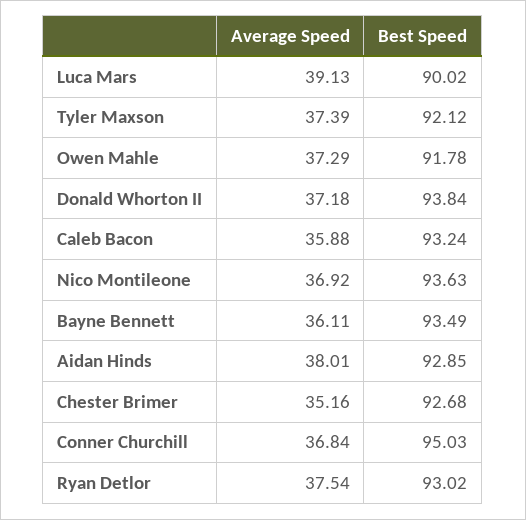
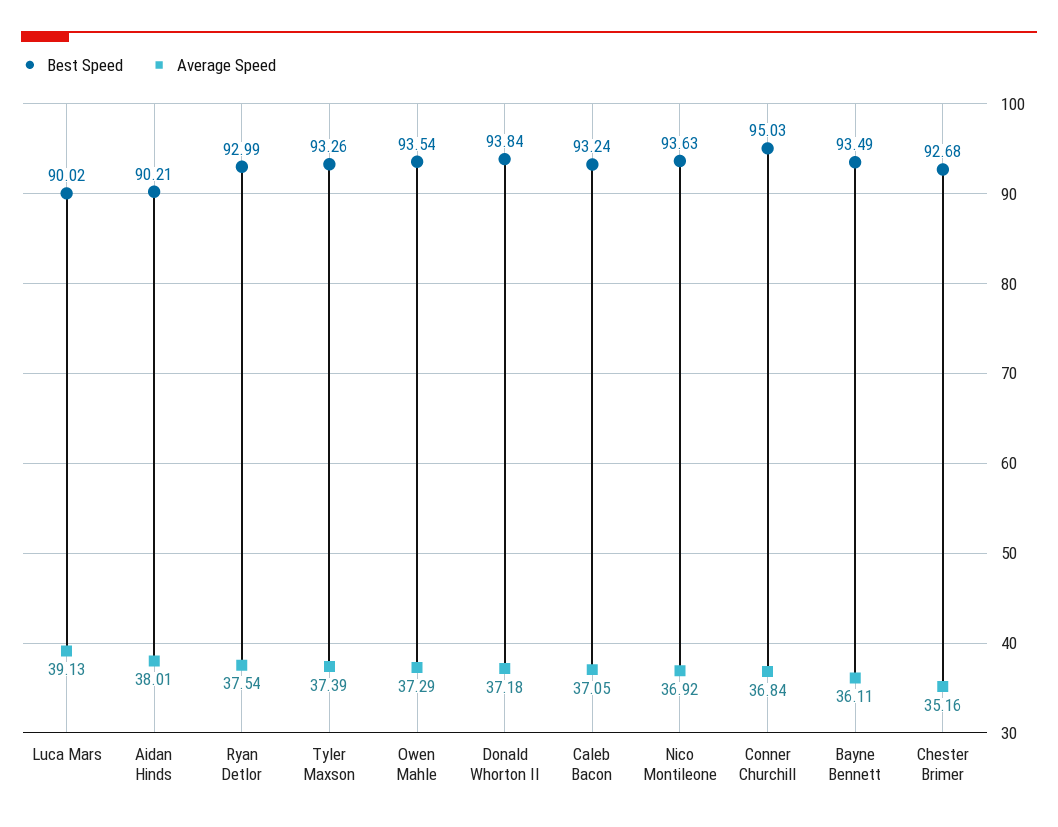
  {
    "Average Speed": {
      "Luca Mars": 39.13,
      "Tyler Maxson": 37.39,
      "Owen Mahle": 37.29,
      "Donald Whorton II": 37.18,
-     "Caleb Bacon": 35.88,
+     "Caleb Bacon": 37.05,
      "Nico Montileone": 36.92,
      "Bayne Bennett": 36.11,
      "Aidan Hinds": 38.01,
      "Chester Brimer": 35.16,
      "Conner Churchill": 36.84,
      "Ryan Detlor": 37.54
    },
    "Best Speed": {
      "Luca Mars": 90.02,
-     "Tyler Maxson": 92.12,
+     "Tyler Maxson": 93.26,
-     "Owen Mahle": 91.78,
+     "Owen Mahle": 93.54,
      "Donald Whorton II": 93.84,
      "Caleb Bacon": 93.24,
      "Nico Montileone": 93.63,
      "Bayne Bennett": 93.49,
-     "Aidan Hinds": 92.85,
+     "Aidan Hinds": 90.21,
      "Chester Brimer": 92.68,
      "Conner Churchill": 95.03,
-     "Ryan Detlor": 93.02
+     "Ryan Detlor": 92.99
    }
  }

